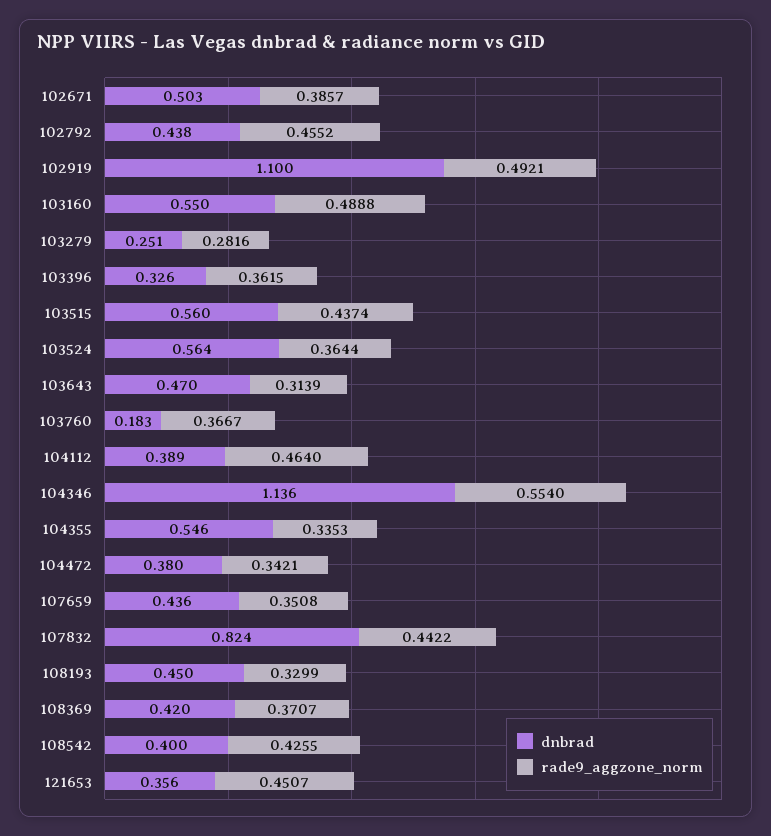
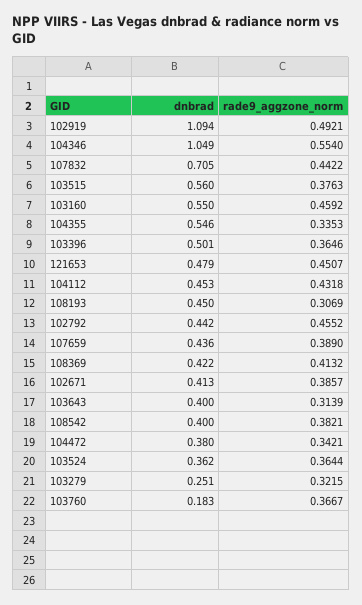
  {
    "dnbrad": {
-     "102671": 0.503,
+     "102671": 0.413,
-     "102792": 0.438,
+     "102792": 0.442,
-     "102919": 1.1,
+     "102919": 1.094,
      "103160": 0.55,
      "103279": 0.251,
-     "103396": 0.326,
+     "103396": 0.501,
      "103515": 0.56,
-     "103524": 0.564,
+     "103524": 0.362,
-     "103643": 0.47,
+     "103643": 0.4,
      "103760": 0.183,
-     "104112": 0.389,
+     "104112": 0.453,
-     "104346": 1.136,
+     "104346": 1.049,
      "104355": 0.546,
      "104472": 0.38,
      "107659": 0.436,
-     "107832": 0.824,
+     "107832": 0.705,
      "108193": 0.45,
-     "108369": 0.42,
+     "108369": 0.422,
      "108542": 0.4,
-     "121653": 0.356
+     "121653": 0.479
    },
    "rade9_aggzone_norm": {
      "102671": 0.3857,
      "102792": 0.4552,
      "102919": 0.4921,
-     "103160": 0.4888,
+     "103160": 0.4592,
-     "103279": 0.2816,
+     "103279": 0.3215,
-     "103396": 0.3615,
+     "103396": 0.3646,
-     "103515": 0.4374,
+     "103515": 0.3763,
      "103524": 0.3644,
      "103643": 0.3139,
      "103760": 0.3667,
-     "104112": 0.464,
+     "104112": 0.4318,
      "104346": 0.554,
      "104355": 0.3353,
      "104472": 0.3421,
-     "107659": 0.3508,
+     "107659": 0.389,
      "107832": 0.4422,
-     "108193": 0.3299,
+     "108193": 0.3069,
-     "108369": 0.3707,
+     "108369": 0.4132,
-     "108542": 0.4255,
+     "108542": 0.3821,
      "121653": 0.4507
    }
  }

